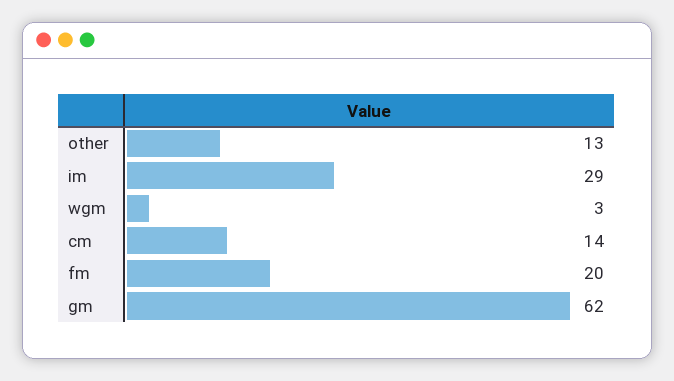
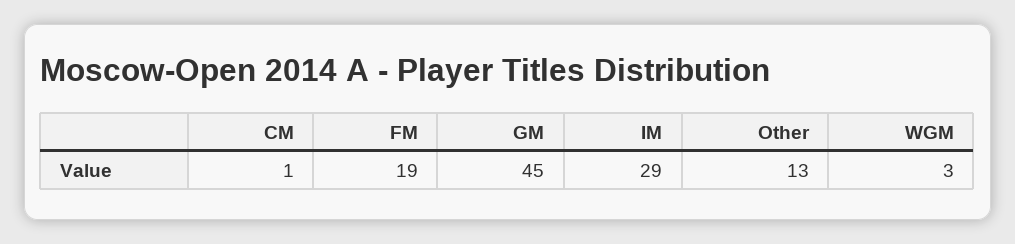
  {
    "other": 13,
    "im": 29,
    "wgm": 3,
-   "cm": 14,
+   "cm": 1,
-   "fm": 20,
+   "fm": 19,
-   "gm": 62
+   "gm": 45
  }

